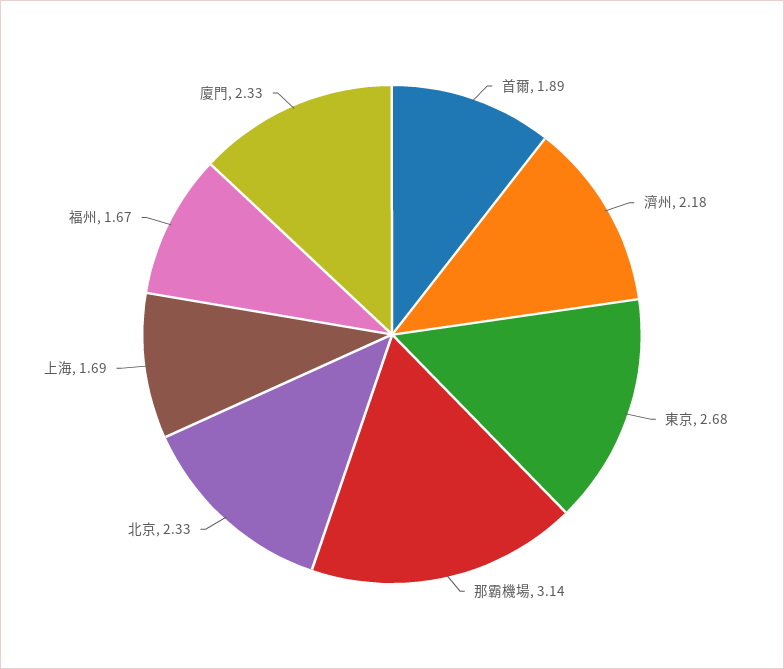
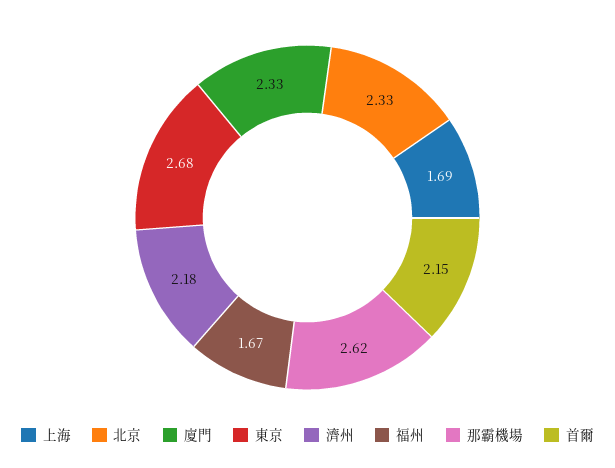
  {
-   "首爾": 1.89,
+   "首爾": 2.15,
    "濟州": 2.18,
    "東京": 2.68,
-   "那霸機場": 3.14,
+   "那霸機場": 2.62,
    "北京": 2.33,
    "上海": 1.69,
    "福州": 1.67,
    "廈門": 2.33
  }

